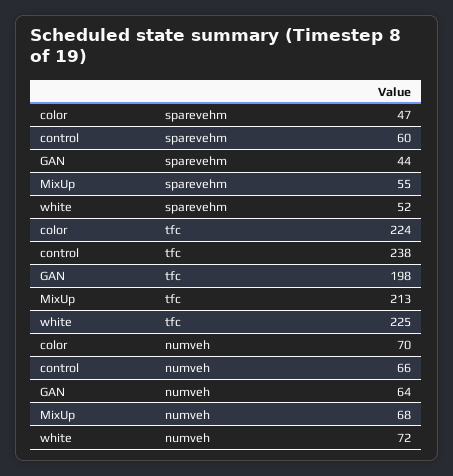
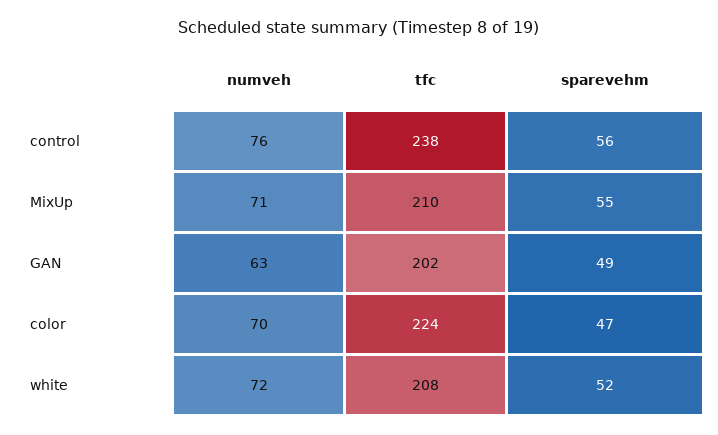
  {
    "color": {
      "sparevehm": 47,
      "tfc": 224,
      "numveh": 70
    },
    "control": {
-     "sparevehm": 60,
+     "sparevehm": 56,
      "tfc": 238,
-     "numveh": 66
+     "numveh": 76
    },
    "GAN": {
-     "sparevehm": 44,
+     "sparevehm": 49,
-     "tfc": 198,
+     "tfc": 202,
-     "numveh": 64
+     "numveh": 63
    },
    "MixUp": {
      "sparevehm": 55,
-     "tfc": 213,
+     "tfc": 210,
-     "numveh": 68
+     "numveh": 71
    },
    "white": {
      "sparevehm": 52,
-     "tfc": 225,
+     "tfc": 208,
      "numveh": 72
    }
  }

